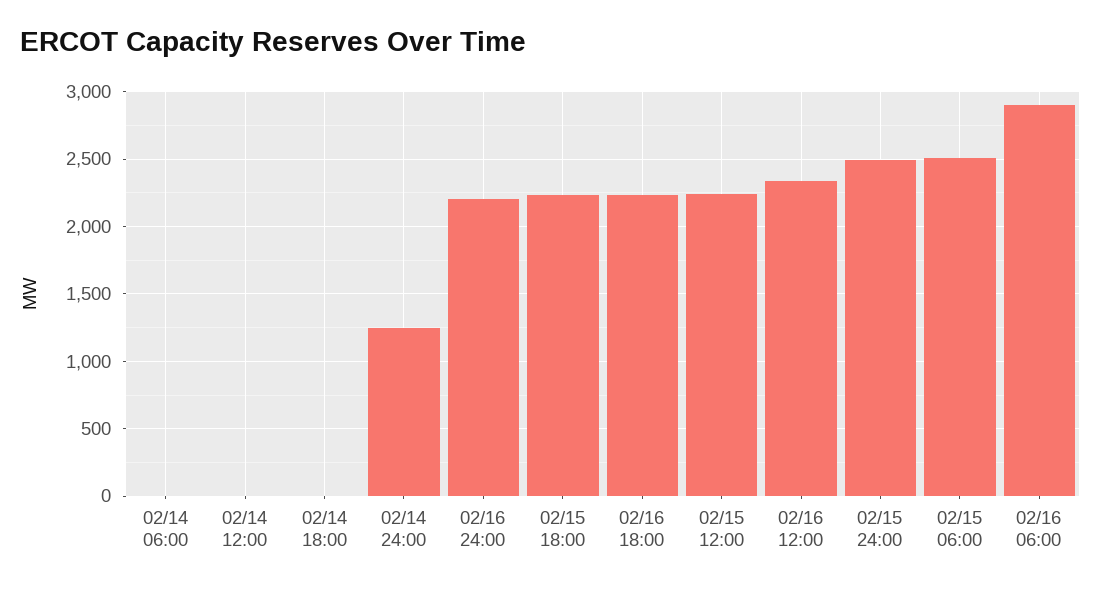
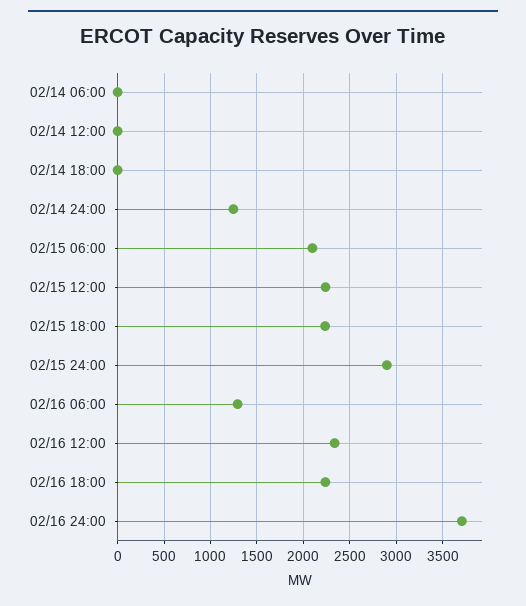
  {
    "02/14 06:00": 0,
    "02/14 12:00": 0,
    "02/14 18:00": 0,
    "02/14 24:00": 1250,
-   "02/16 24:00": 2200,
+   "02/16 24:00": 3700,
    "02/15 18:00": 2250,
    "02/16 18:00": 2250,
    "02/15 12:00": 2250,
    "02/16 12:00": 2350,
-   "02/15 24:00": 2500,
+   "02/15 24:00": 2900,
-   "02/15 06:00": 2500,
+   "02/15 06:00": 2100,
-   "02/16 06:00": 2900
+   "02/16 06:00": 1300
  }

